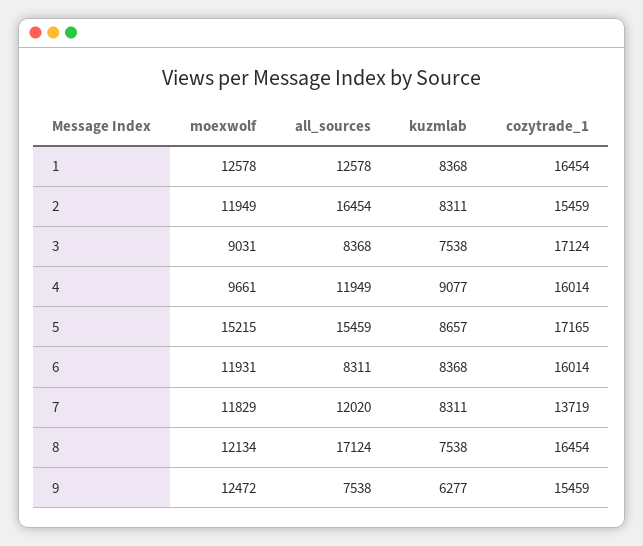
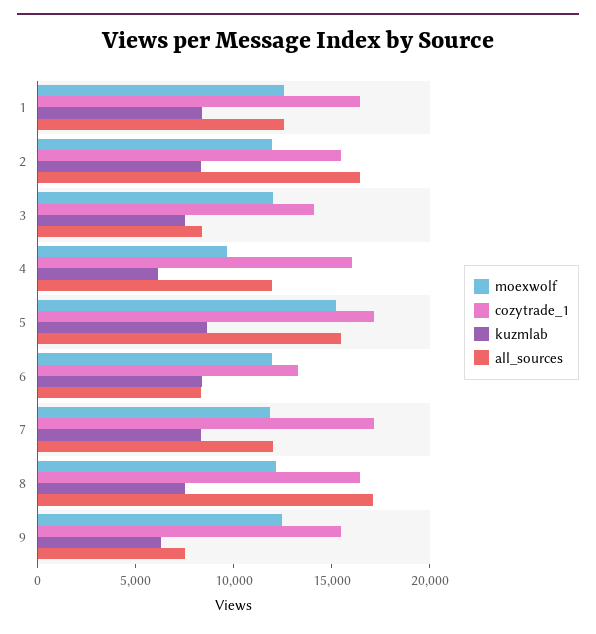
  {
    "moexwolf": {
      "1": 12578,
      "2": 11949,
-     "3": 9031,
+     "3": 12000,
      "4": 9661,
      "5": 15215,
      "6": 11931,
      "7": 11829,
      "8": 12134,
      "9": 12472
    },
    "all_sources": {
      "1": 12578,
      "2": 16454,
      "3": 8368,
      "4": 11949,
      "5": 15459,
      "6": 8311,
      "7": 12020,
      "8": 17124,
      "9": 7538
    },
    "kuzmlab": {
      "1": 8368,
      "2": 8311,
      "3": 7538,
-     "4": 9077,
+     "4": 6000,
      "5": 8657,
      "6": 8368,
      "7": 8311,
      "8": 7538,
      "9": 6277
    },
    "cozytrade_1": {
      "1": 16454,
      "2": 15459,
-     "3": 17124,
+     "3": 14000,
      "4": 16014,
      "5": 17165,
-     "6": 16014,
+     "6": 13000,
-     "7": 13719,
+     "7": 17000,
      "8": 16454,
      "9": 15459
    }
  }

